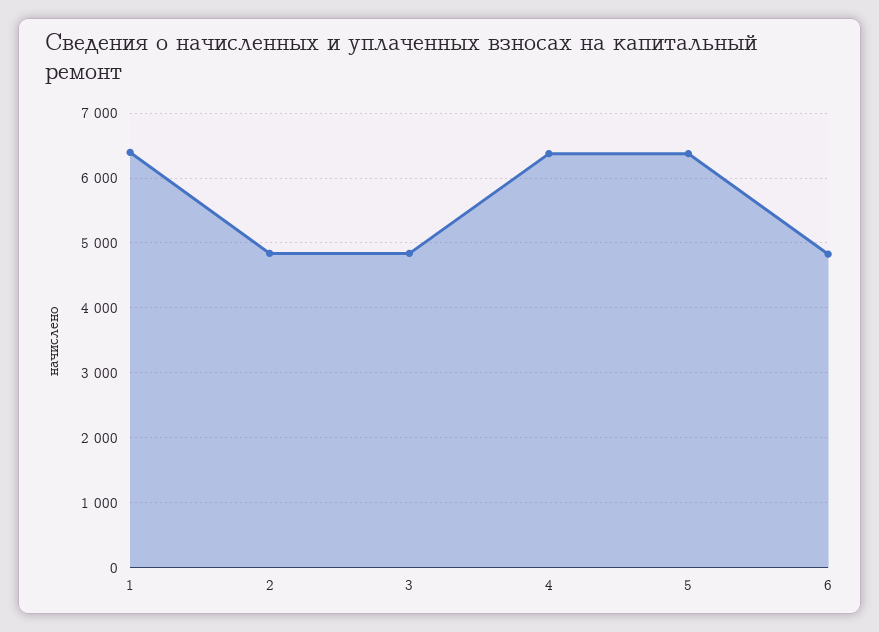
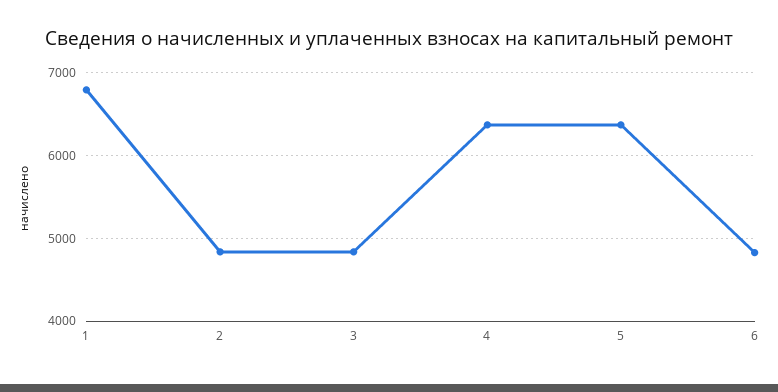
  {
-   "1": 6400,
+   "1": 6800,
    "2": 4800,
    "3": 4800,
    "4": 6400,
    "5": 6400,
    "6": 4800
  }

